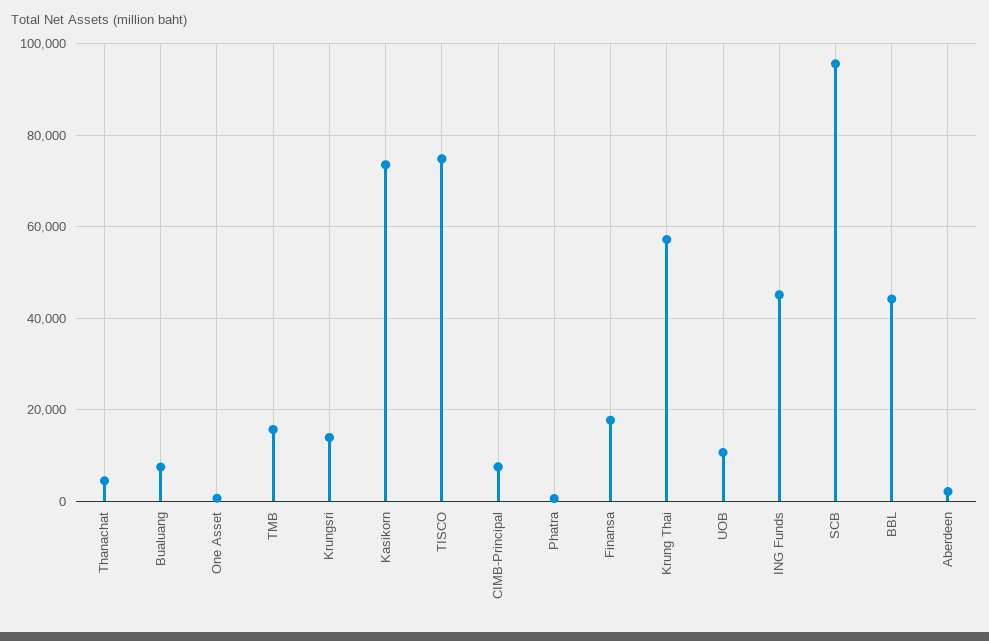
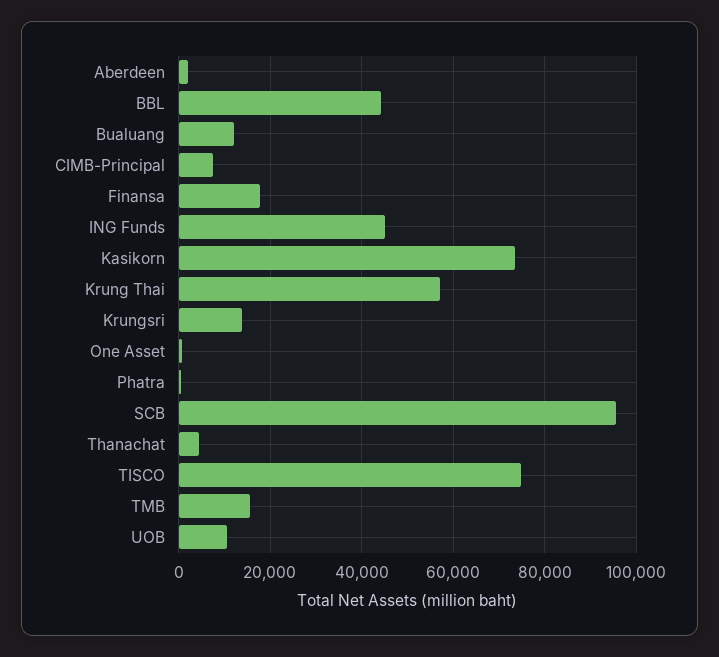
  {
    "Thanachat": 4000,
-   "Bualuang": 8000,
+   "Bualuang": 12000,
    "One Asset": 0,
    "TMB": 16000,
    "Krungsri": 14000,
    "Kasikorn": 74000,
    "TISCO": 74000,
    "CIMB-Principal": 8000,
    "Phatra": 0,
    "Finansa": 18000,
    "Krung Thai": 58000,
    "UOB": 10000,
    "ING Funds": 46000,
    "SCB": 96000,
    "BBL": 44000,
    "Aberdeen": 2000
  }

